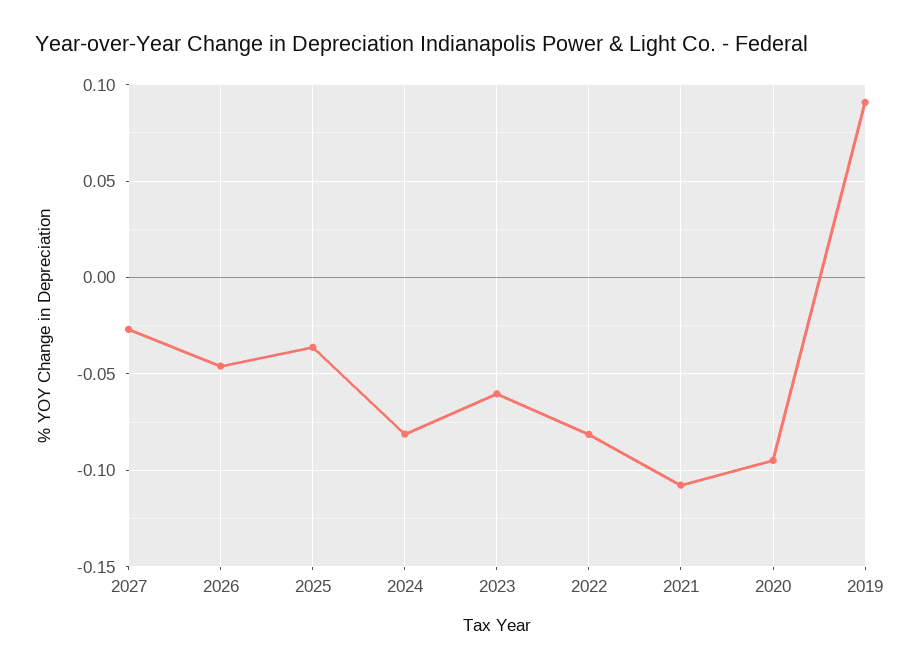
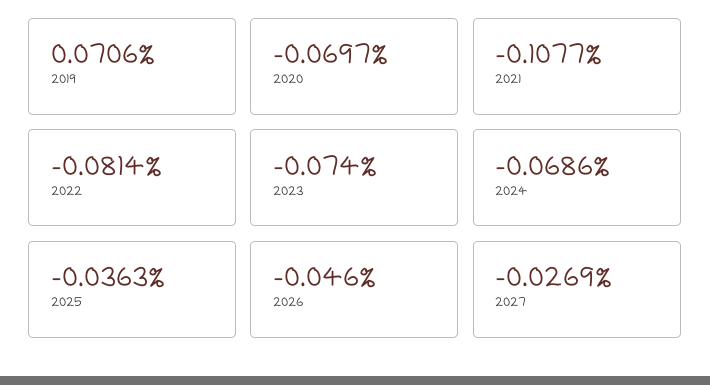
  {
    "2027": -0.0269,
    "2026": -0.046,
    "2025": -0.0363,
-   "2024": -0.08,
+   "2024": -0.0686,
-   "2023": -0.06,
+   "2023": -0.074,
    "2022": -0.0814,
    "2021": -0.1077,
-   "2020": -0.095,
+   "2020": -0.0697,
-   "2019": 0.09
+   "2019": 0.0706
  }

